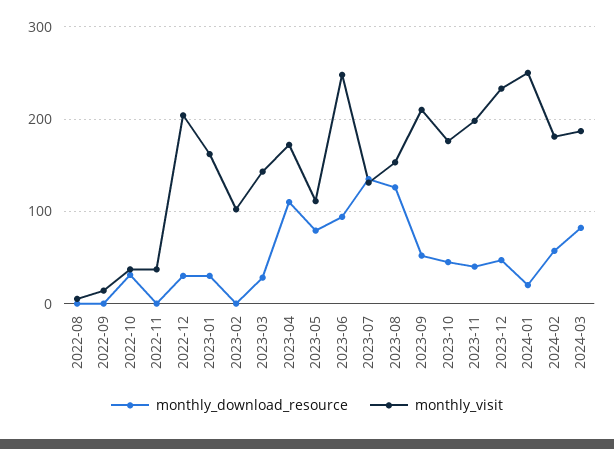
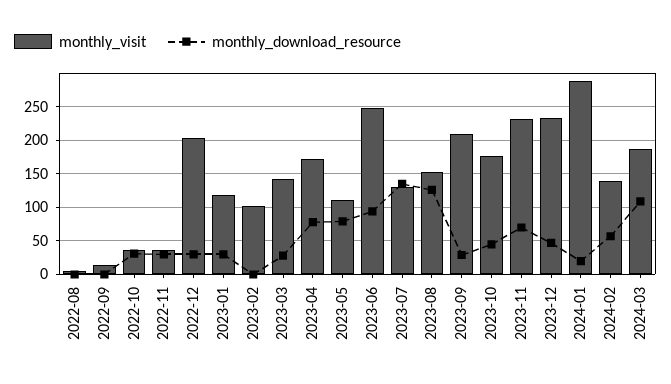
  {
    "monthly_download_resource": {
      "2022-08": 0,
      "2022-09": 0,
      "2022-10": 30,
-     "2022-11": 0,
+     "2022-11": 30,
      "2022-12": 30,
      "2023-01": 30,
      "2023-02": 0,
      "2023-03": 30,
-     "2023-04": 110,
+     "2023-04": 80,
      "2023-05": 80,
      "2023-06": 90,
      "2023-07": 140,
      "2023-08": 130,
-     "2023-09": 50,
+     "2023-09": 30,
      "2023-10": 50,
-     "2023-11": 40,
+     "2023-11": 70,
      "2023-12": 50,
      "2024-01": 20,
      "2024-02": 60,
-     "2024-03": 80
+     "2024-03": 110
    },
    "monthly_visit": {
      "2022-08": 10,
      "2022-09": 10,
      "2022-10": 40,
      "2022-11": 40,
      "2022-12": 200,
-     "2023-01": 160,
+     "2023-01": 120,
      "2023-02": 100,
      "2023-03": 140,
      "2023-04": 170,
      "2023-05": 110,
      "2023-06": 250,
      "2023-07": 130,
      "2023-08": 150,
      "2023-09": 210,
      "2023-10": 180,
-     "2023-11": 200,
+     "2023-11": 230,
      "2023-12": 230,
-     "2024-01": 250,
+     "2024-01": 290,
-     "2024-02": 180,
+     "2024-02": 140,
      "2024-03": 190
    }
  }

